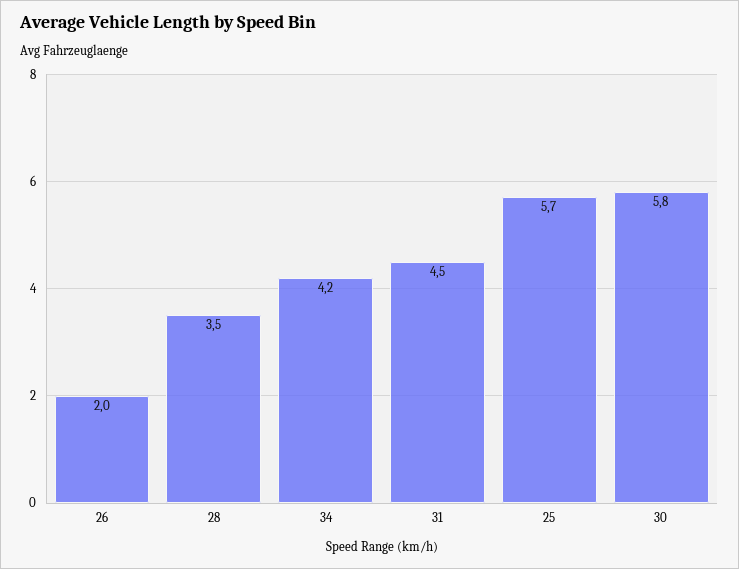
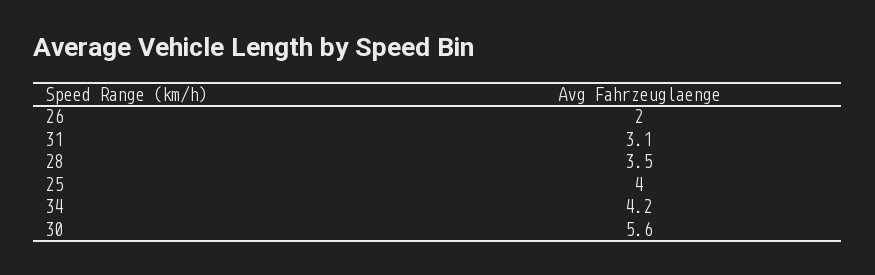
  {
    "26": 2,
    "28": 3.5,
    "34": 4.2,
-   "31": 4.5,
+   "31": 3.1,
-   "25": 5.7,
+   "25": 4,
-   "30": 5.8
+   "30": 5.6
  }

